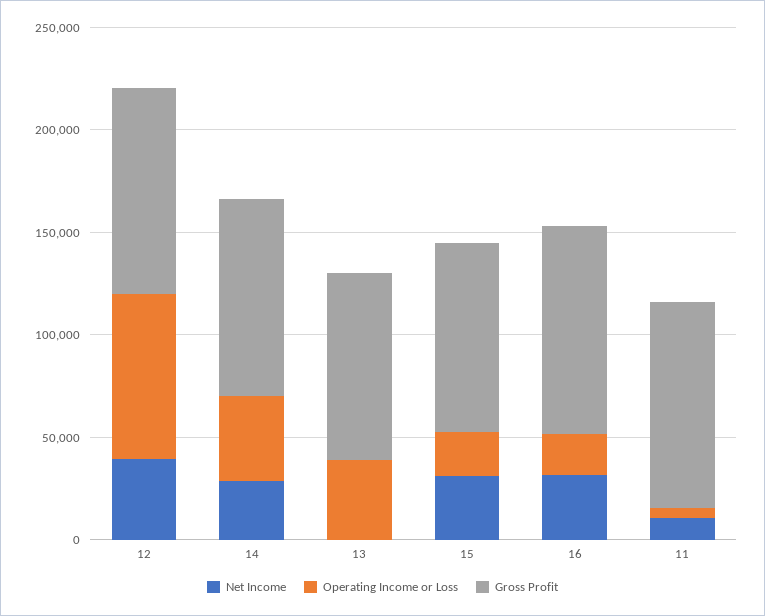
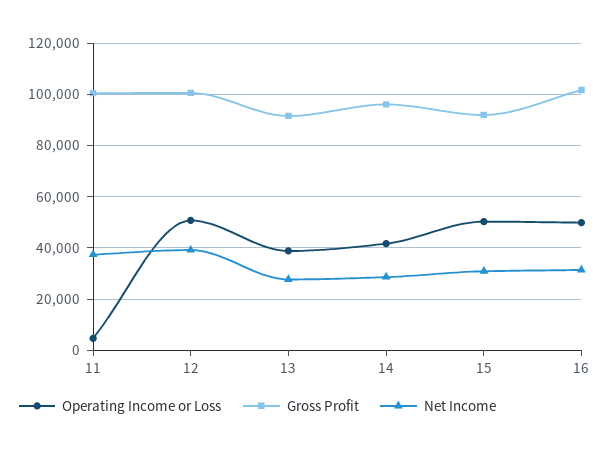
  {
    "Net Income": {
      "12": 40000,
      "14": 27500,
-     "13": 0,
+     "13": 27500,
      "15": 30000,
      "16": 32500,
-     "11": 10000
+     "11": 37500
    },
    "Operating Income or Loss": {
-     "12": 80000,
+     "12": 50000,
      "14": 42500,
      "13": 40000,
-     "15": 20000,
+     "15": 50000,
-     "16": 20000,
+     "16": 50000,
      "11": 5000
    },
    "Gross Profit": {
      "12": 100000,
      "14": 95000,
      "13": 92500,
      "15": 92500,
      "16": 102500,
      "11": 100000
    }
  }

